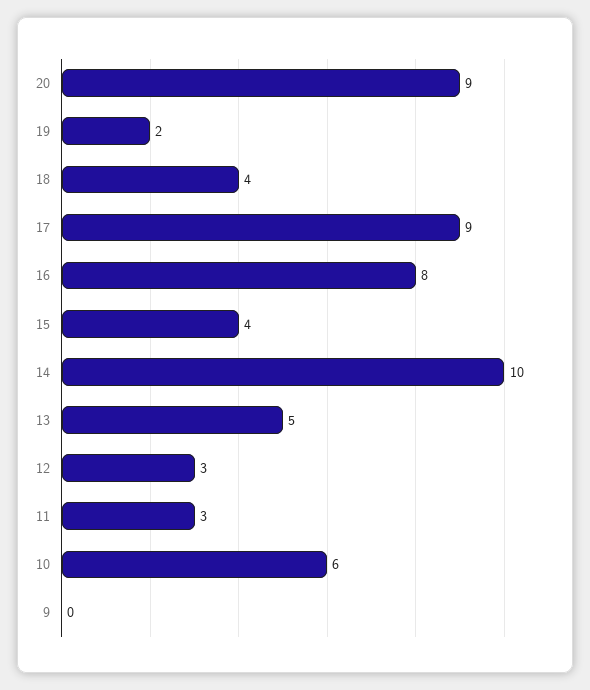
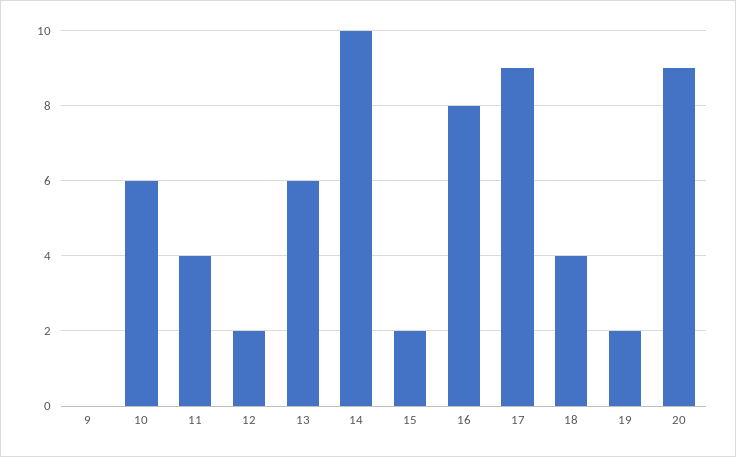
  {
    "20": 9,
    "19": 2,
    "18": 4,
    "17": 9,
    "16": 8,
-   "15": 4,
+   "15": 2,
    "14": 10,
-   "13": 5,
+   "13": 6,
-   "12": 3,
+   "12": 2,
-   "11": 3,
+   "11": 4,
    "10": 6,
    "9": 0
  }

